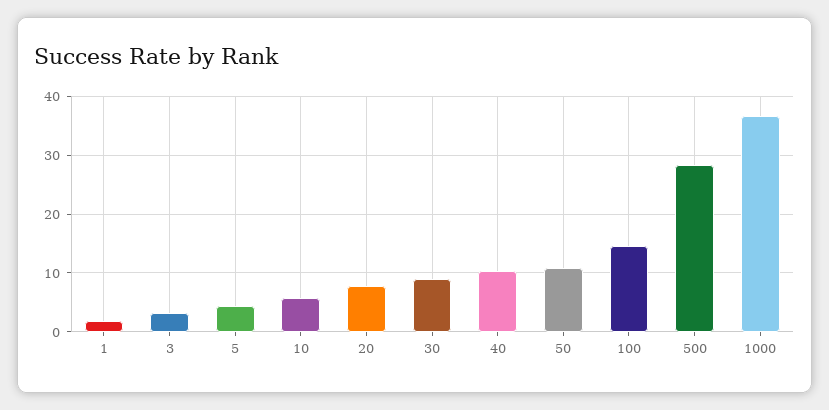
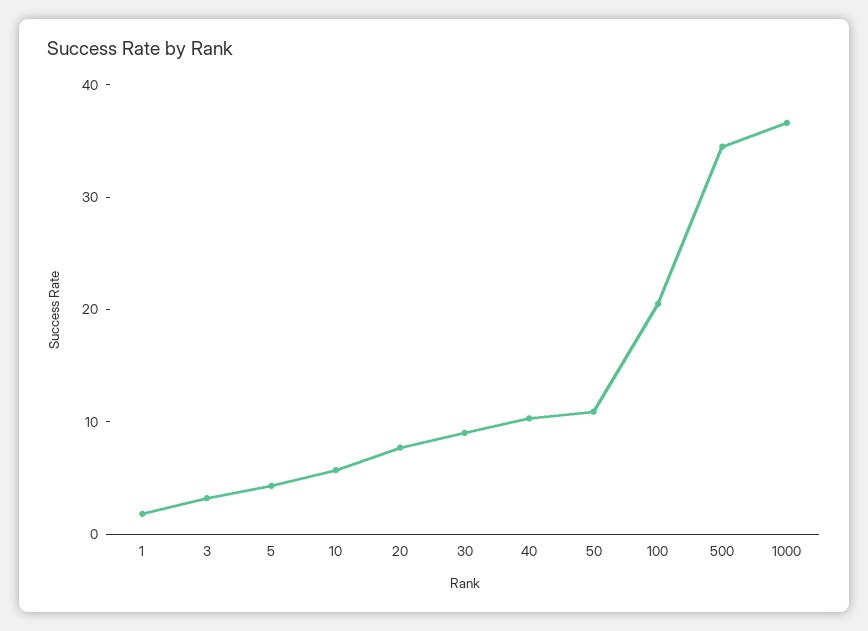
  {
    "1": 2,
    "3": 4,
    "5": 4,
    "10": 6,
    "20": 8,
    "30": 10,
    "40": 10,
    "50": 10,
-   "100": 14,
+   "100": 20,
-   "500": 28,
+   "500": 34,
    "1000": 36
  }

